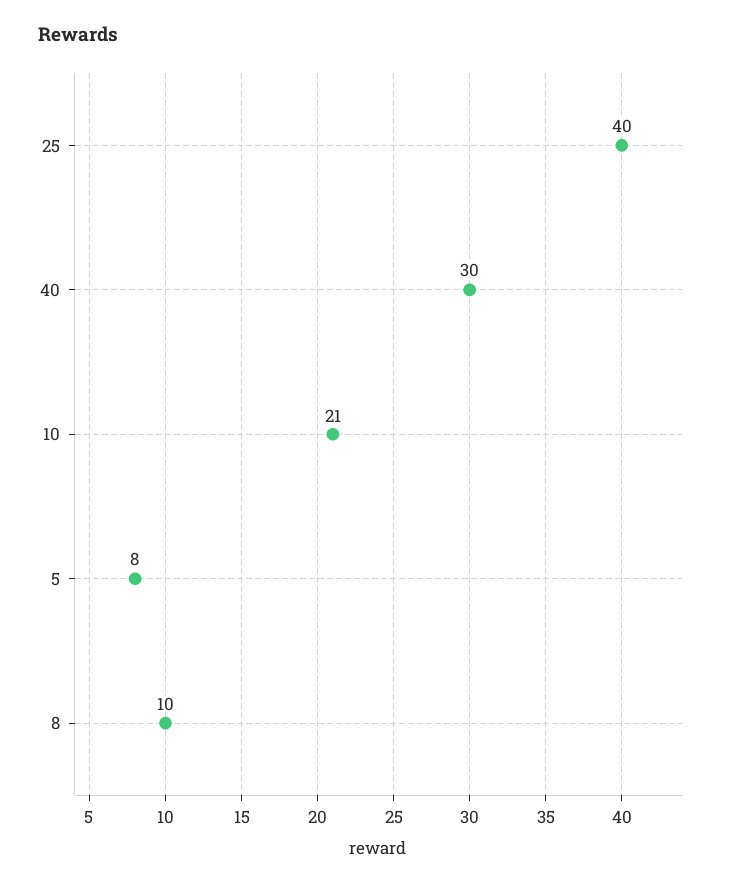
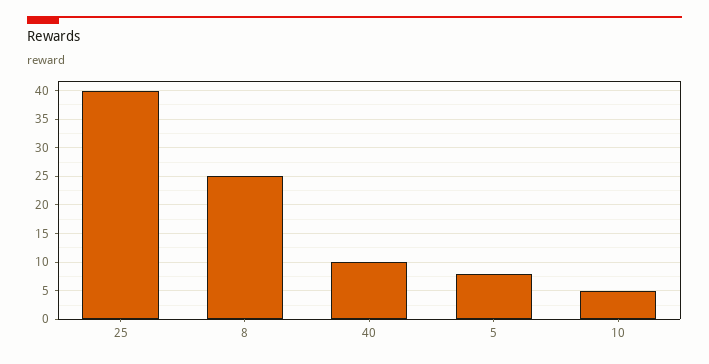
  {
    "25": 40,
-   "40": 30,
+   "40": 10,
-   "10": 21,
+   "10": 5,
    "5": 8,
-   "8": 10
+   "8": 25
  }

